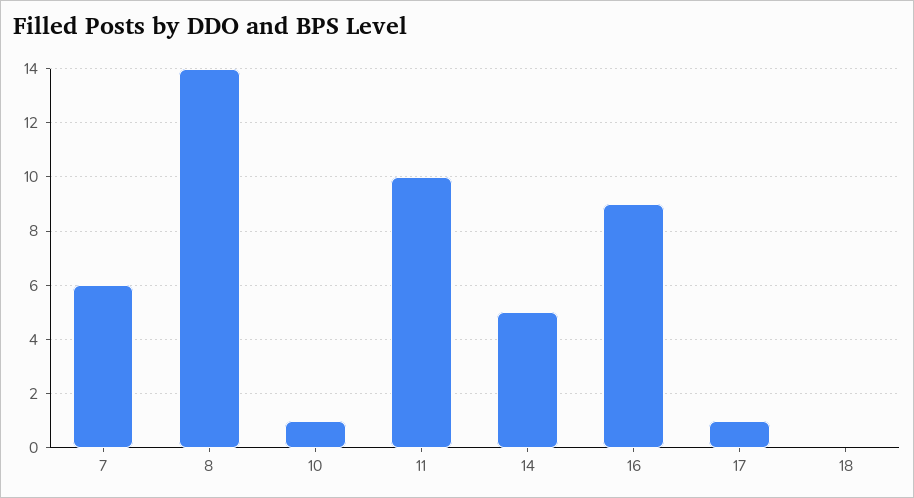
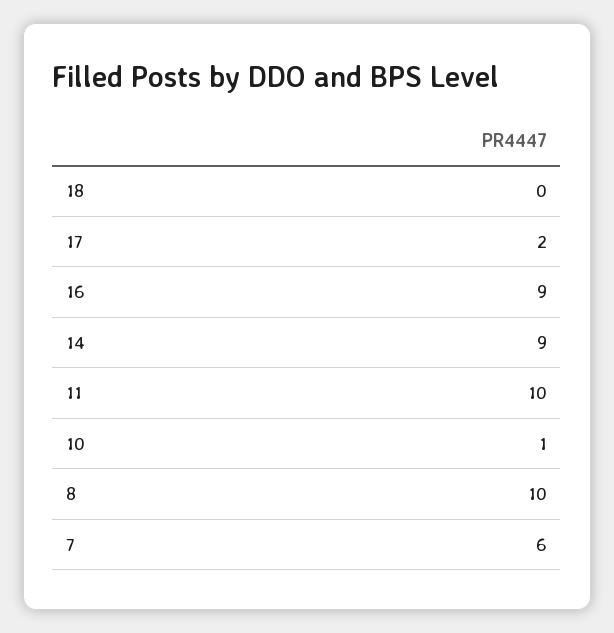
  {
    "7": 6,
-   "8": 14,
+   "8": 10,
    "10": 1,
    "11": 10,
-   "14": 5,
+   "14": 9,
    "16": 9,
-   "17": 1,
+   "17": 2,
    "18": 0
  }

